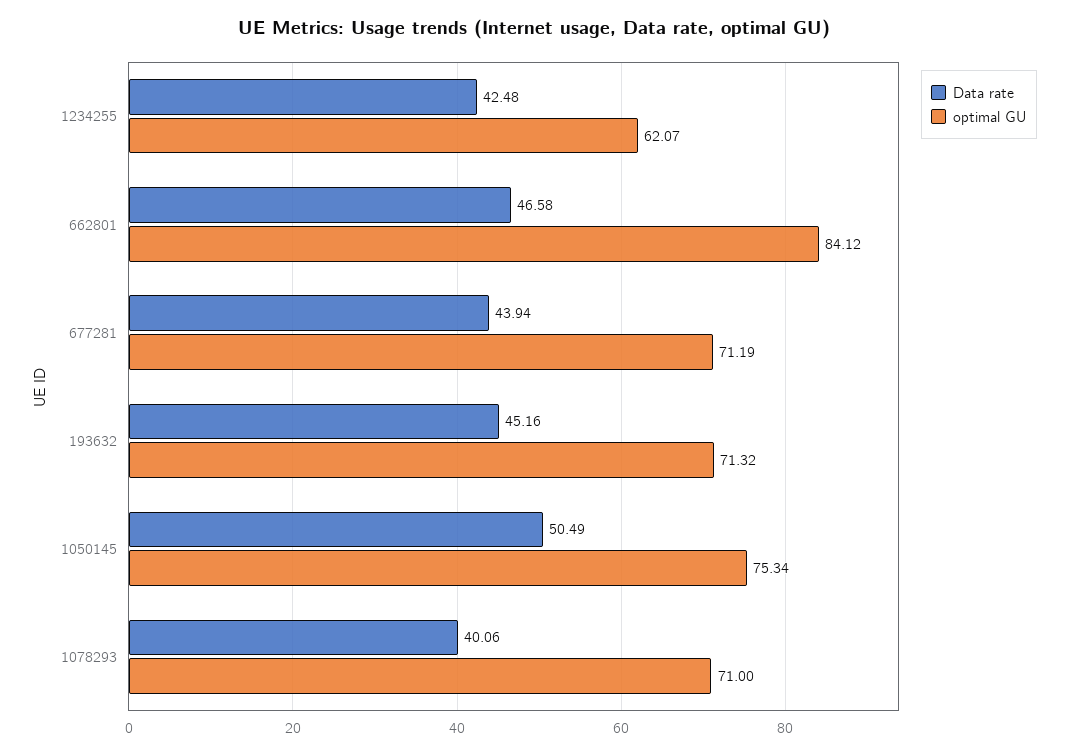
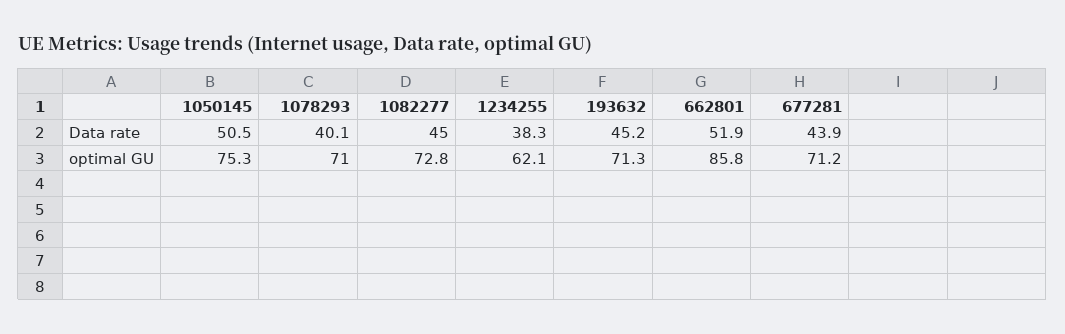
  {
    "Data rate": {
-     "1234255": 42.48,
+     "1234255": 38.3,
-     "662801": 46.58,
+     "662801": 51.9,
      "677281": 43.94,
      "193632": 45.16,
      "1050145": 50.49,
-     "1078293": 40.06
+     "1078293": 40.06,
+     "1082277": 45
    },
    "optimal GU": {
      "1234255": 62.07,
-     "662801": 84.12,
+     "662801": 85.8,
      "677281": 71.19,
      "193632": 71.32,
      "1050145": 75.34,
-     "1078293": 71
+     "1078293": 71,
+     "1082277": 72.8
    }
  }

